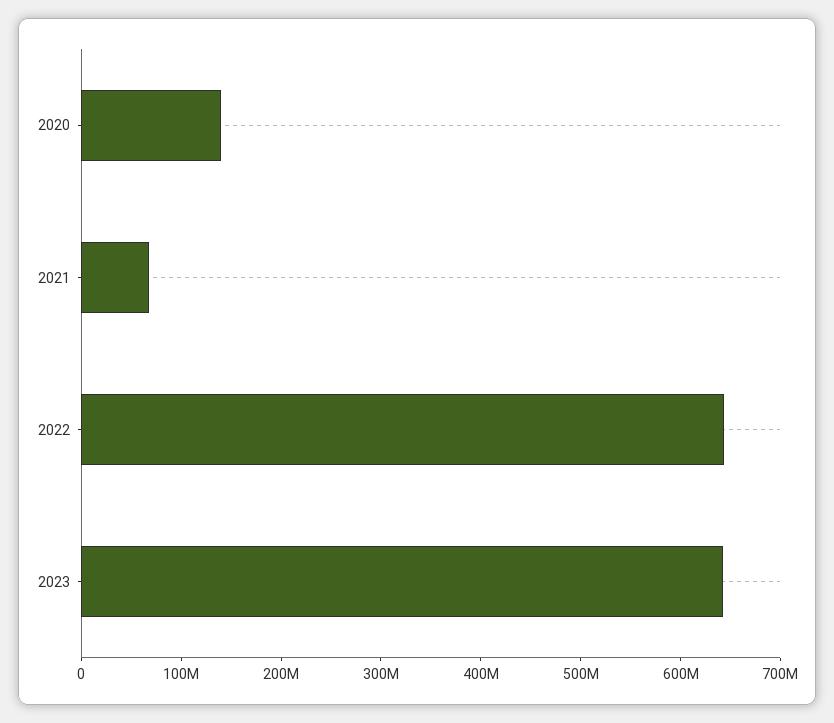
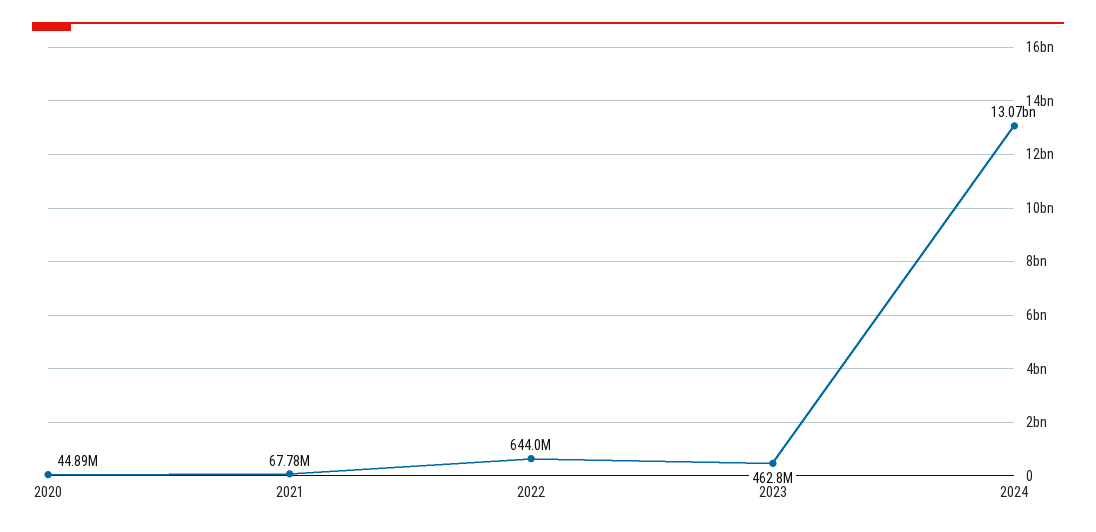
  {
-   "2020": 140000000,
+   "2020": 44890000,
    "2021": 67780000,
    "2022": 644000000,
-   "2023": 640000000
+   "2023": 462800000,
+   "2024": 13070000000
  }

